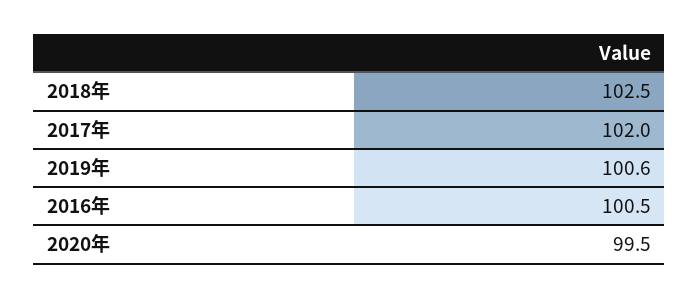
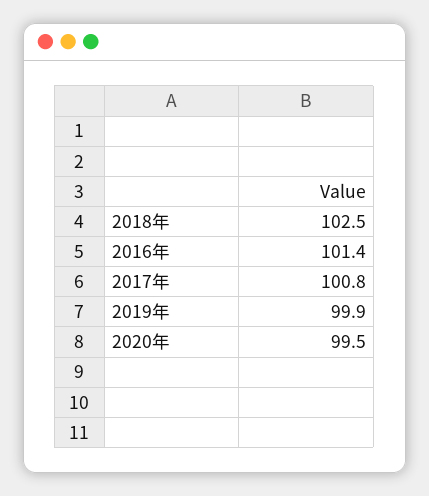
  {
    "2018年": 102.5,
-   "2017年": 102,
+   "2017年": 100.8,
-   "2019年": 100.6,
+   "2019年": 99.9,
-   "2016年": 100.5,
+   "2016年": 101.4,
    "2020年": 99.5
  }

